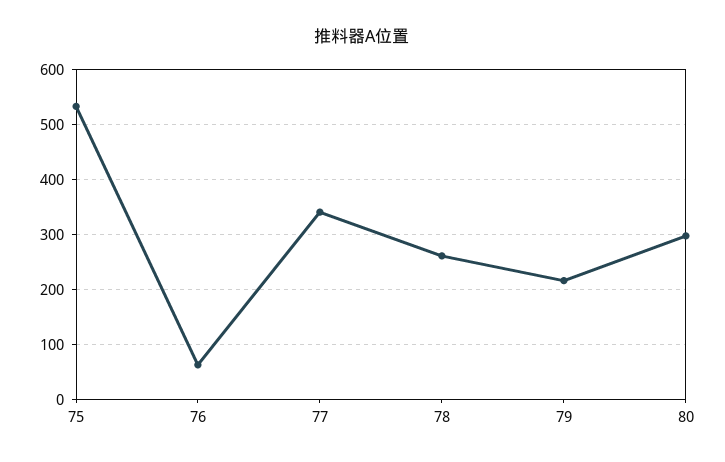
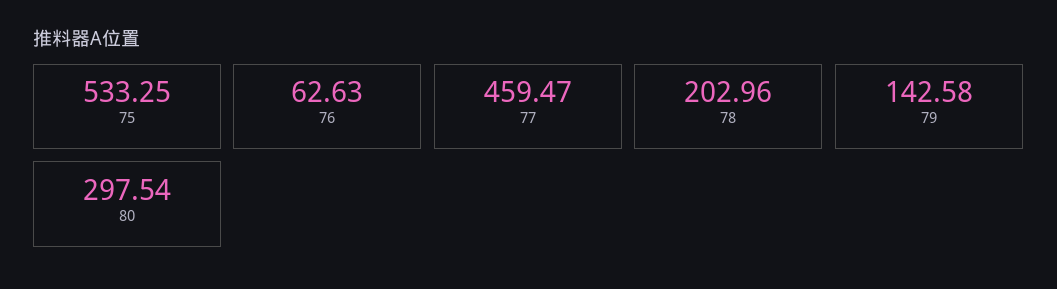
  {
    "75": 533.25,
    "76": 62.63,
-   "77": 340,
+   "77": 459.47,
-   "78": 260,
+   "78": 202.96,
-   "79": 220,
+   "79": 142.58,
    "80": 297.54
  }

